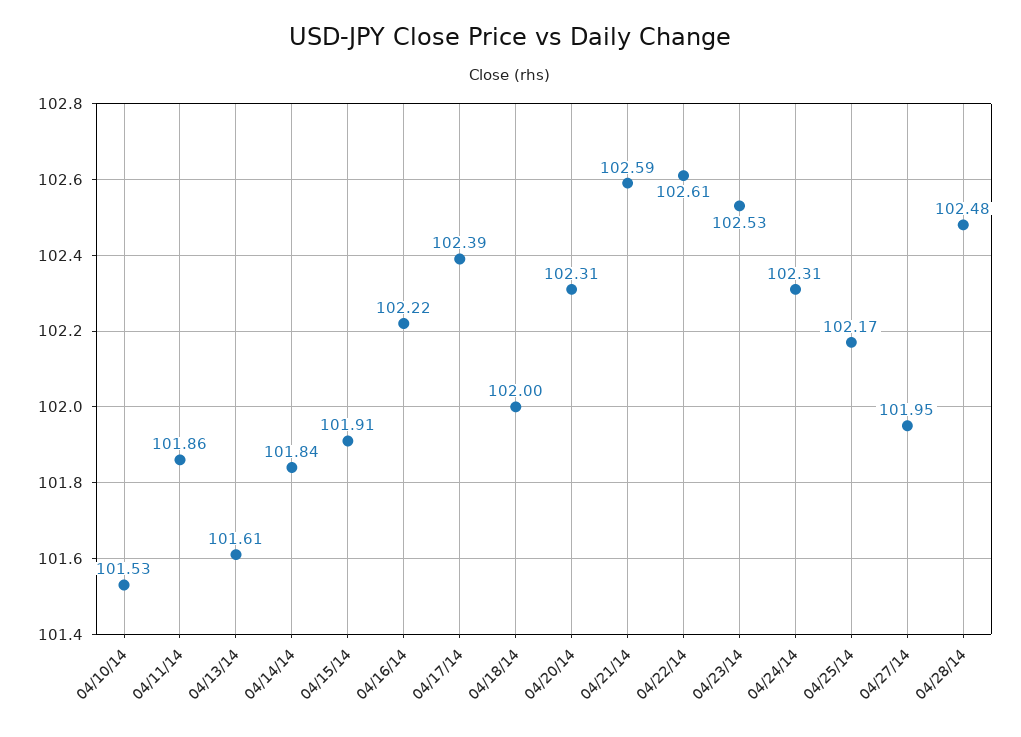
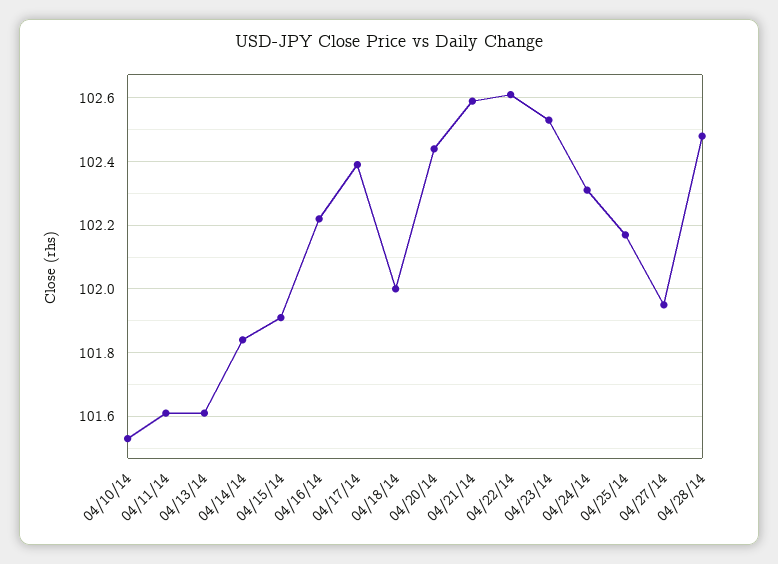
  {
    "04/10/14": 101.53,
-   "04/11/14": 101.86,
+   "04/11/14": 101.6,
    "04/13/14": 101.61,
    "04/14/14": 101.84,
    "04/15/14": 101.91,
    "04/16/14": 102.22,
    "04/17/14": 102.39,
    "04/18/14": 102,
-   "04/20/14": 102.31,
+   "04/20/14": 102.45,
    "04/21/14": 102.59,
    "04/22/14": 102.61,
    "04/23/14": 102.53,
    "04/24/14": 102.31,
    "04/25/14": 102.17,
    "04/27/14": 101.95,
    "04/28/14": 102.48
  }

